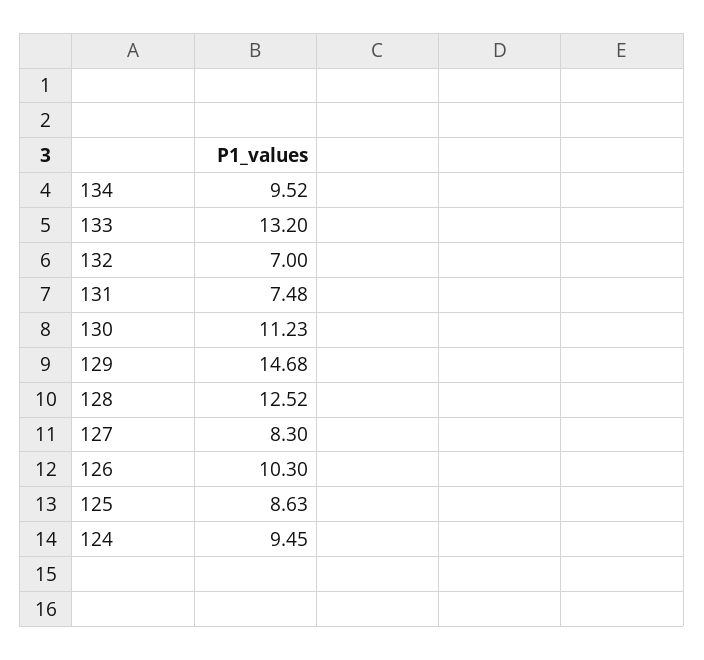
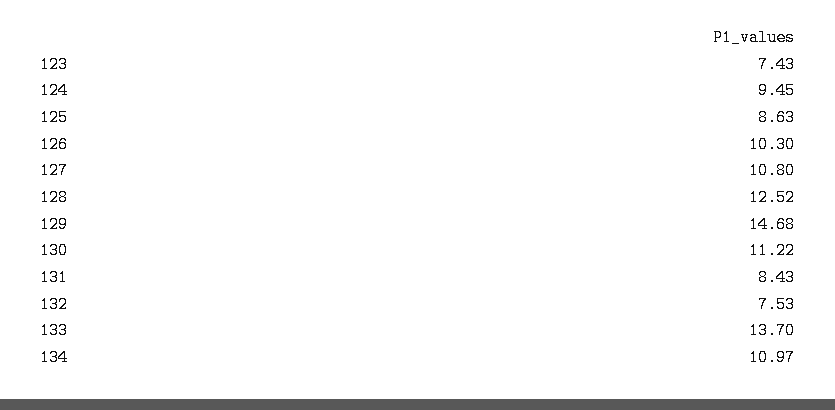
  {
-   "134": 9.52,
+   "134": 10.97,
-   "133": 13.2,
+   "133": 13.7,
-   "132": 7,
+   "132": 7.53,
-   "131": 7.48,
+   "131": 8.43,
-   "130": 11.23,
+   "130": 11.22,
    "129": 14.68,
    "128": 12.52,
-   "127": 8.3,
+   "127": 10.8,
    "126": 10.3,
    "125": 8.63,
-   "124": 9.45
+   "124": 9.45,
+   "123": 7.43
  }

